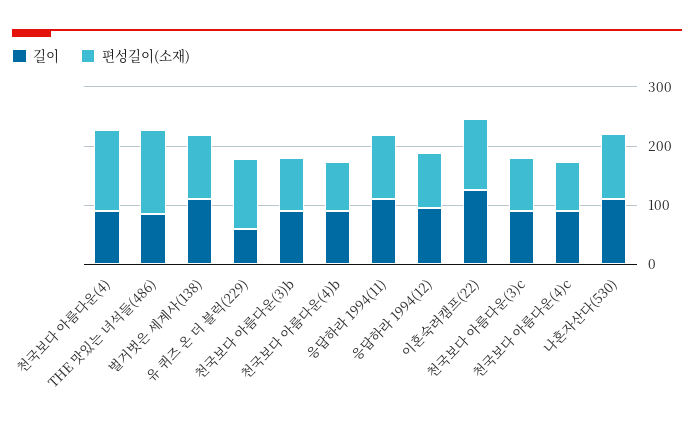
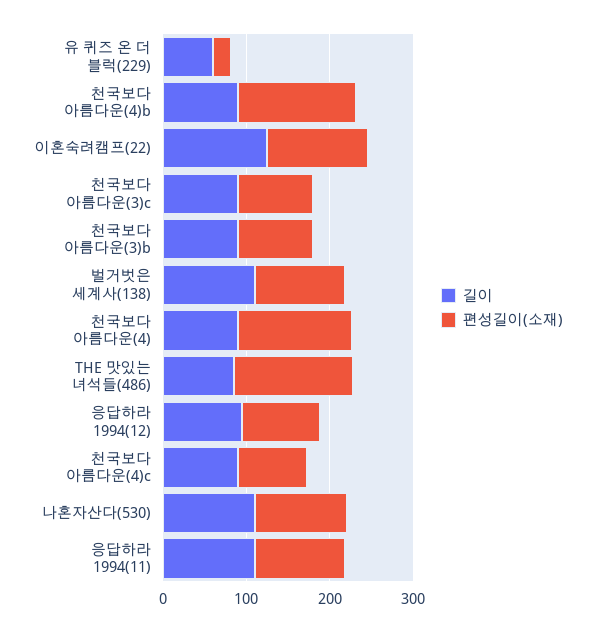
  {
    "길이": {
      "천국보다 아름다운(4)": 100,
      "THE 맛있는 녀석들(486)": 80,
      "벌거벗은 세계사(138)": 120,
      "유 퀴즈 온 더 블럭(229)": 60,
      "천국보다 아름다운(3)b": 100,
      "천국보다 아름다운(4)b": 100,
      "응답하라 1994(11)": 120,
      "응답하라 1994(12)": 100,
      "이혼숙려캠프(22)": 120,
      "천국보다 아름다운(3)c": 100,
      "천국보다 아름다운(4)c": 100,
      "나혼자산다(530)": 120
    },
    "편성길이(소재)": {
      "천국보다 아름다운(4)": 140,
      "THE 맛있는 녀석들(486)": 140,
      "벌거벗은 세계사(138)": 100,
-     "유 퀴즈 온 더 블럭(229)": 120,
+     "유 퀴즈 온 더 블럭(229)": 20,
      "천국보다 아름다운(3)b": 100,
-     "천국보다 아름다운(4)b": 80,
+     "천국보다 아름다운(4)b": 140,
      "응답하라 1994(11)": 100,
      "응답하라 1994(12)": 100,
      "이혼숙려캠프(22)": 120,
      "천국보다 아름다운(3)c": 100,
      "천국보다 아름다운(4)c": 80,
      "나혼자산다(530)": 120
    }
  }

